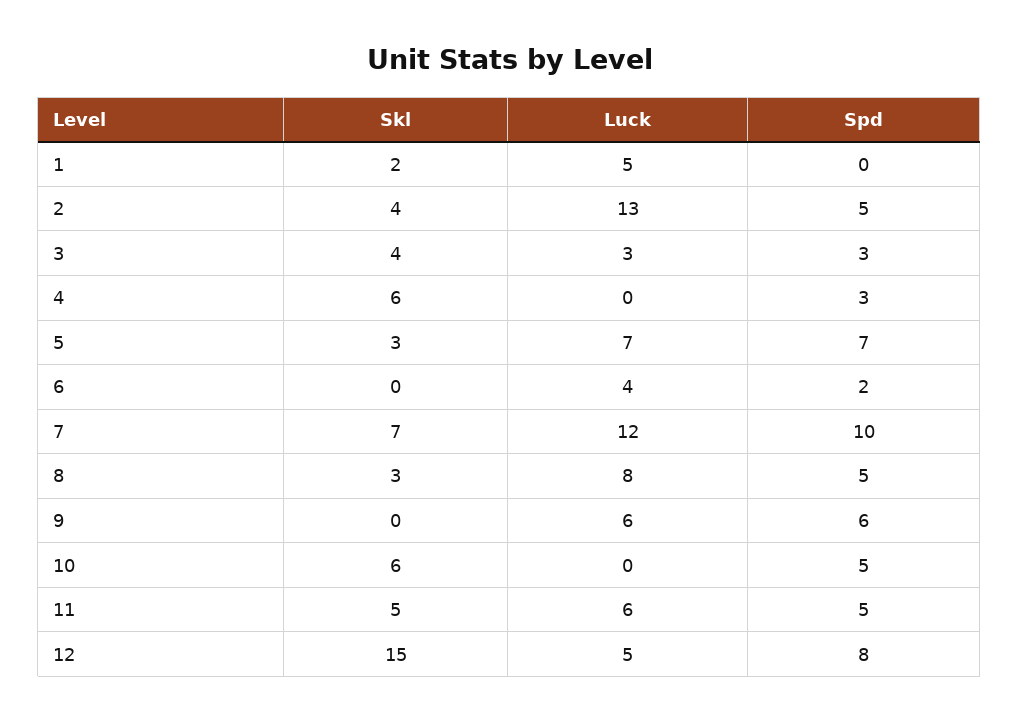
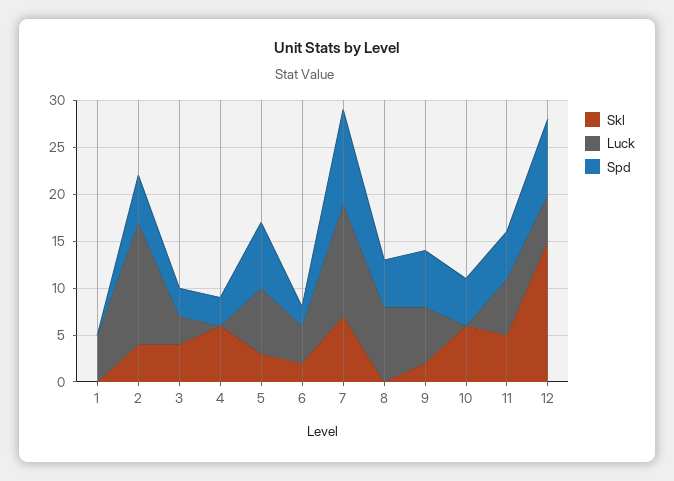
  {
    "Skl": {
-     "1": 2,
+     "1": 0,
      "2": 4,
      "3": 4,
      "4": 6,
      "5": 3,
-     "6": 0,
+     "6": 2,
      "7": 7,
-     "8": 3,
+     "8": 0,
-     "9": 0,
+     "9": 2,
      "10": 6,
      "11": 5,
      "12": 15
    },
    "Luck": {
      "1": 5,
      "2": 13,
      "3": 3,
      "4": 0,
      "5": 7,
      "6": 4,
      "7": 12,
      "8": 8,
      "9": 6,
      "10": 0,
      "11": 6,
      "12": 5
    },
    "Spd": {
      "1": 0,
      "2": 5,
      "3": 3,
      "4": 3,
      "5": 7,
      "6": 2,
      "7": 10,
      "8": 5,
      "9": 6,
      "10": 5,
      "11": 5,
      "12": 8
    }
  }

